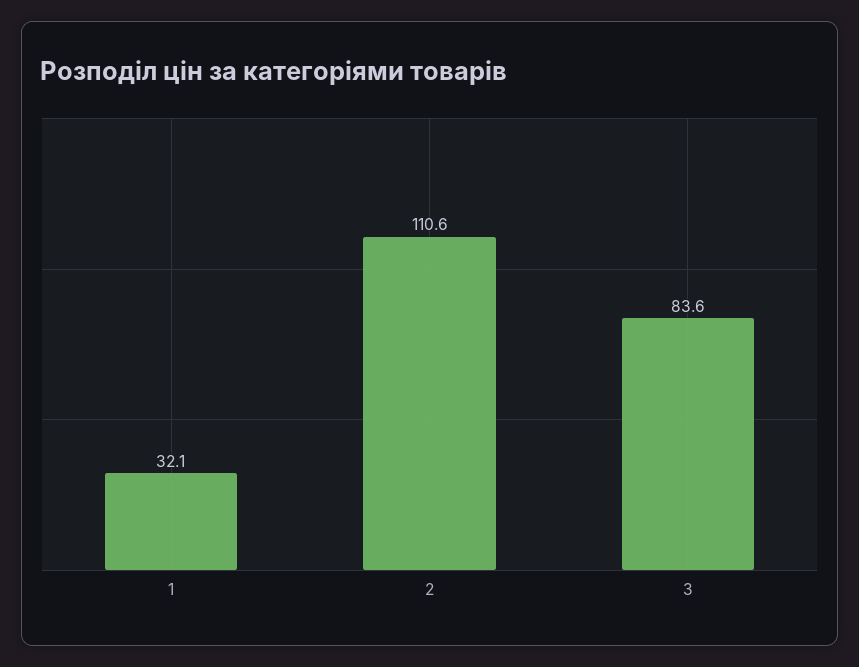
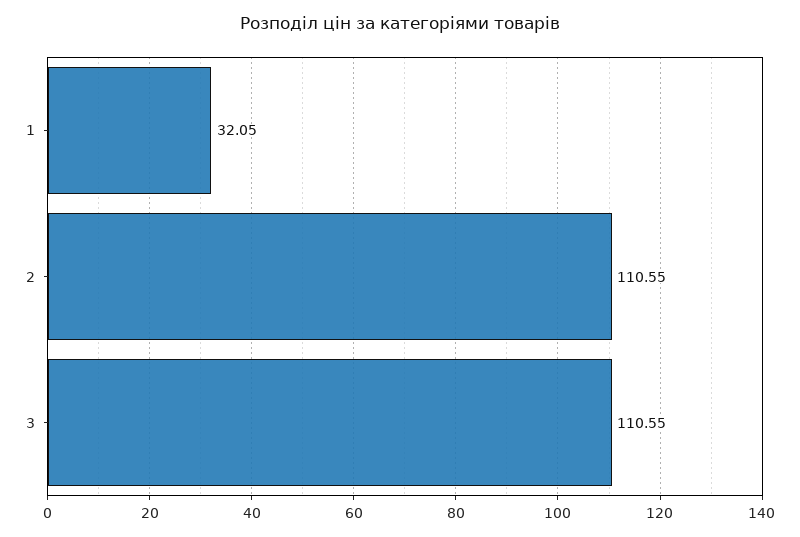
  {
    "1": 32.05,
    "2": 110.55,
-   "3": 83.6
+   "3": 110.55
  }

